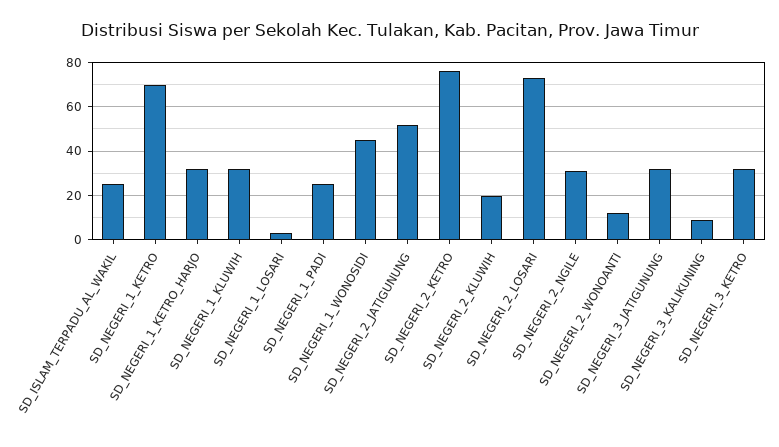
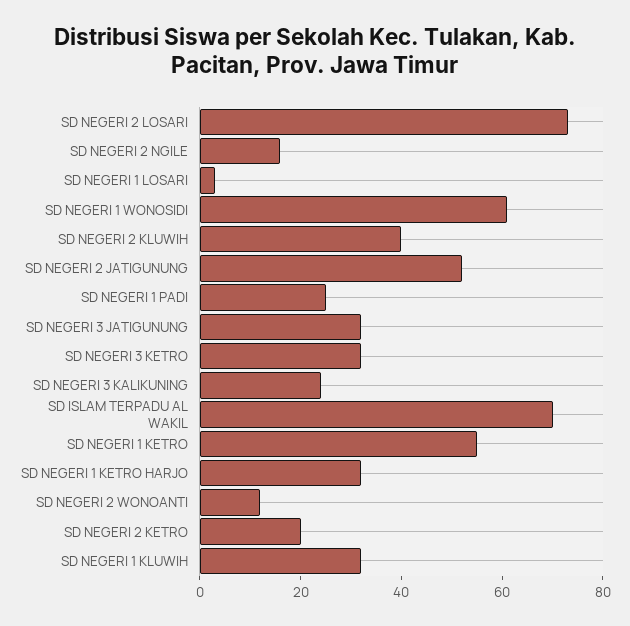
  {
-   "SD_ISLAM_TERPADU_AL_WAKIL": 25,
+   "SD_ISLAM_TERPADU_AL_WAKIL": 70,
-   "SD_NEGERI_1_KETRO": 70,
+   "SD_NEGERI_1_KETRO": 55,
    "SD_NEGERI_1_KETRO_HARJO": 30,
    "SD_NEGERI_1_KLUWIH": 30,
    "SD_NEGERI_1_LOSARI": 5,
    "SD_NEGERI_1_PADI": 25,
-   "SD_NEGERI_1_WONOSIDI": 45,
+   "SD_NEGERI_1_WONOSIDI": 60,
    "SD_NEGERI_2_JATIGUNUNG": 50,
-   "SD_NEGERI_2_KETRO": 75,
+   "SD_NEGERI_2_KETRO": 20,
-   "SD_NEGERI_2_KLUWIH": 20,
+   "SD_NEGERI_2_KLUWIH": 40,
    "SD_NEGERI_2_LOSARI": 75,
-   "SD_NEGERI_2_NGILE": 30,
+   "SD_NEGERI_2_NGILE": 15,
    "SD_NEGERI_2_WONOANTI": 10,
    "SD_NEGERI_3_JATIGUNUNG": 30,
-   "SD_NEGERI_3_KALIKUNING": 10,
+   "SD_NEGERI_3_KALIKUNING": 25,
    "SD_NEGERI_3_KETRO": 30
  }

